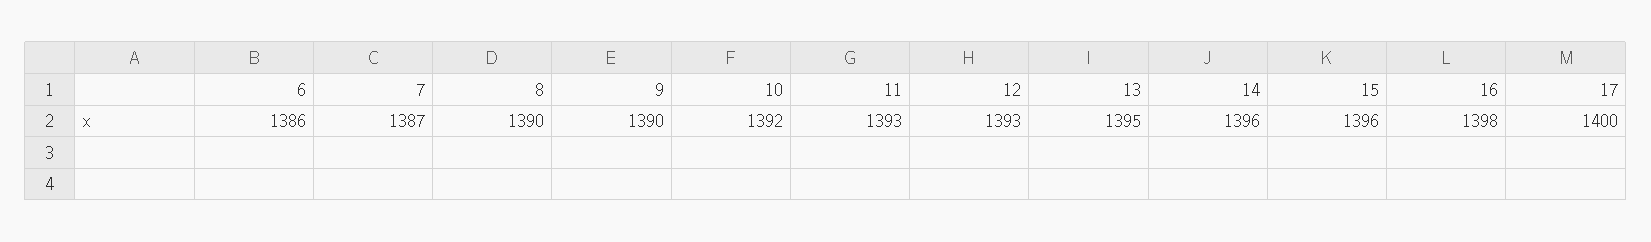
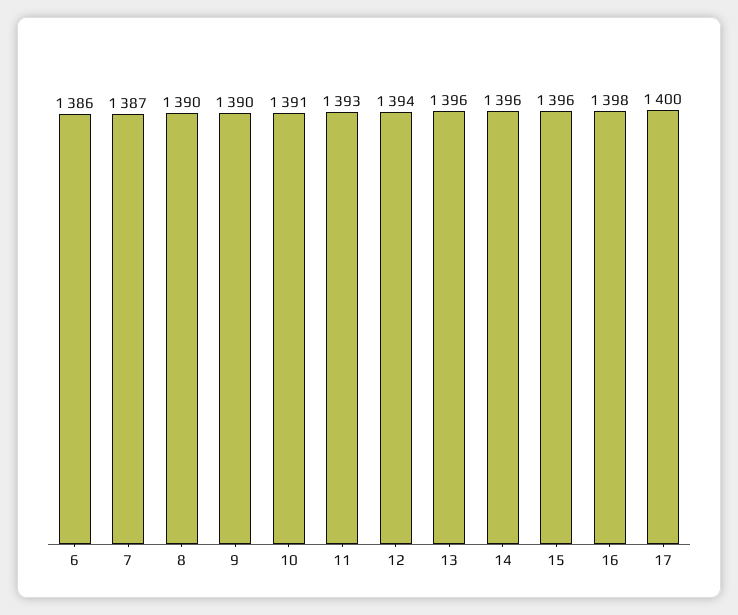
  {
    "6": 1386,
    "7": 1387,
    "8": 1390,
    "9": 1390,
-   "10": 1392,
+   "10": 1391,
    "11": 1393,
-   "12": 1393,
+   "12": 1394,
-   "13": 1395,
+   "13": 1396,
    "14": 1396,
    "15": 1396,
    "16": 1398,
    "17": 1400
  }

